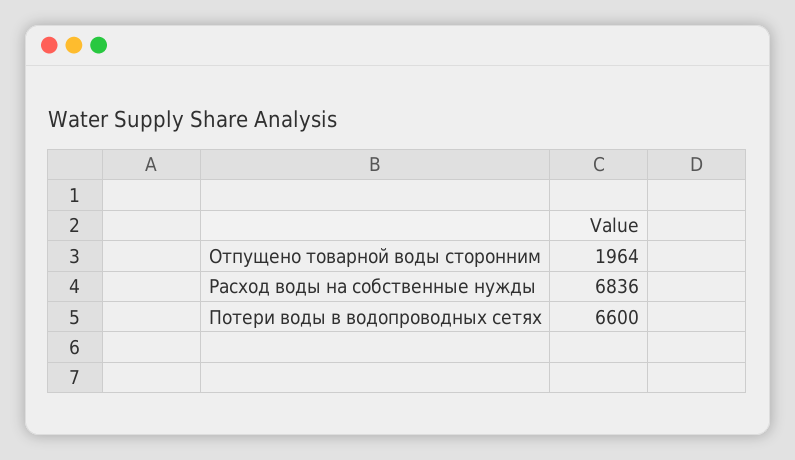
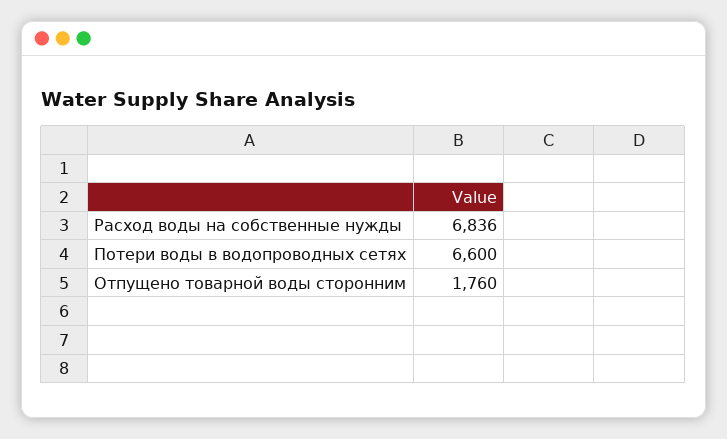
  {
-   "Отпущено товарной воды сторонним": 1964,
+   "Отпущено товарной воды сторонним": 1760,
    "Расход воды на собственные нужды": 6836,
    "Потери воды в водопроводных сетях": 6600
  }

